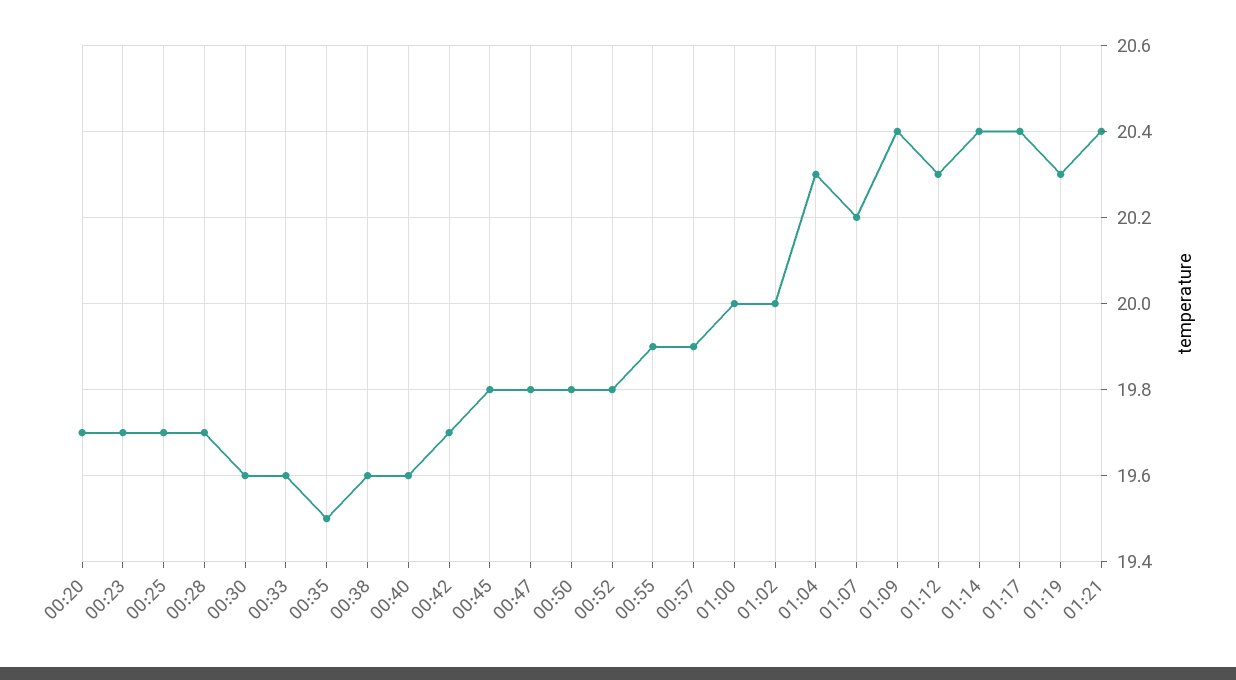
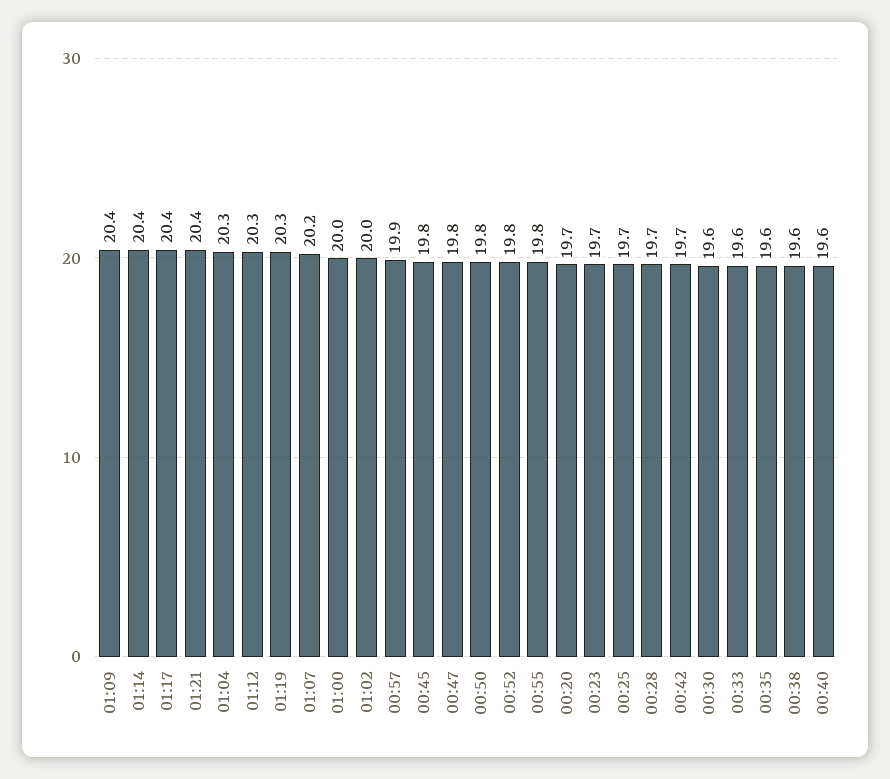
  {
    "00:20": 19.7,
    "00:23": 19.7,
    "00:25": 19.7,
    "00:28": 19.7,
    "00:30": 19.6,
    "00:33": 19.6,
-   "00:35": 19.5,
+   "00:35": 19.6,
    "00:38": 19.6,
    "00:40": 19.6,
    "00:42": 19.7,
    "00:45": 19.8,
    "00:47": 19.8,
    "00:50": 19.8,
    "00:52": 19.8,
-   "00:55": 19.9,
+   "00:55": 19.8,
    "00:57": 19.9,
    "01:00": 20,
    "01:02": 20,
    "01:04": 20.3,
    "01:07": 20.2,
    "01:09": 20.4,
    "01:12": 20.3,
    "01:14": 20.4,
    "01:17": 20.4,
    "01:19": 20.3,
    "01:21": 20.4
  }

